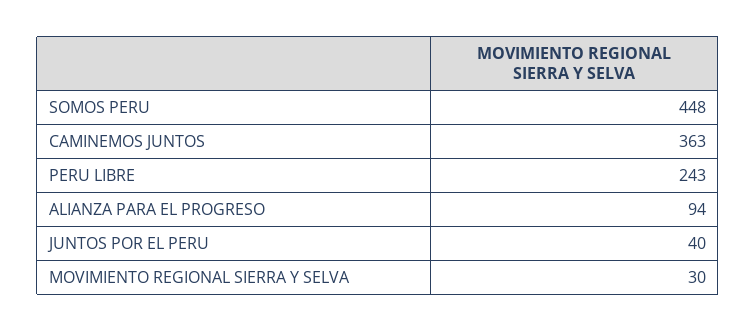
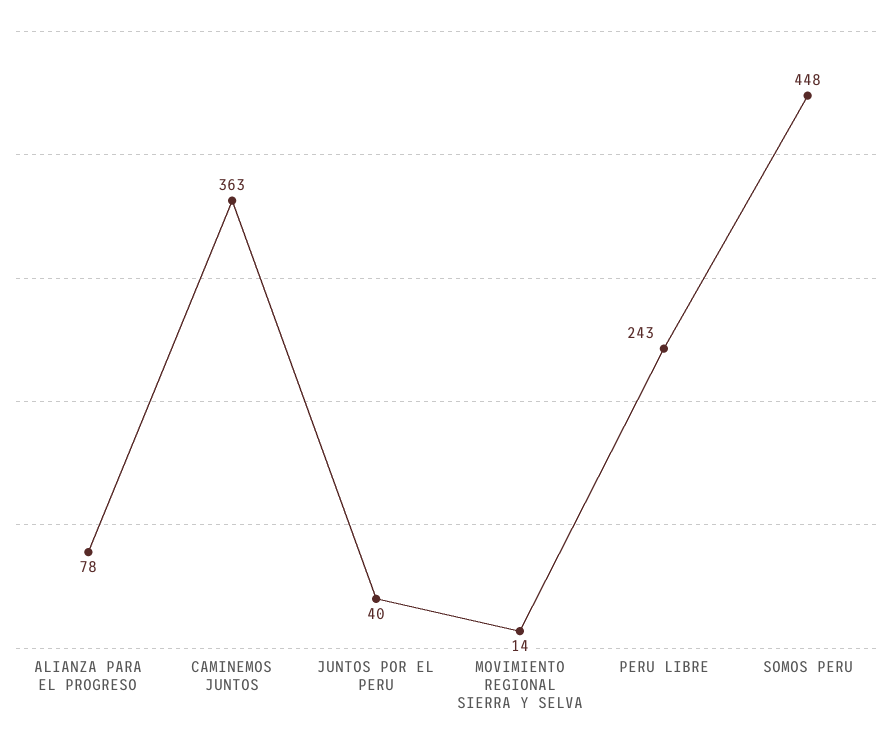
  {
    "SOMOS PERU": 448,
    "CAMINEMOS JUNTOS": 363,
    "PERU LIBRE": 243,
-   "ALIANZA PARA EL PROGRESO": 94,
+   "ALIANZA PARA EL PROGRESO": 78,
    "JUNTOS POR EL PERU": 40,
-   "MOVIMIENTO REGIONAL SIERRA Y SELVA": 30
+   "MOVIMIENTO REGIONAL SIERRA Y SELVA": 14
  }

